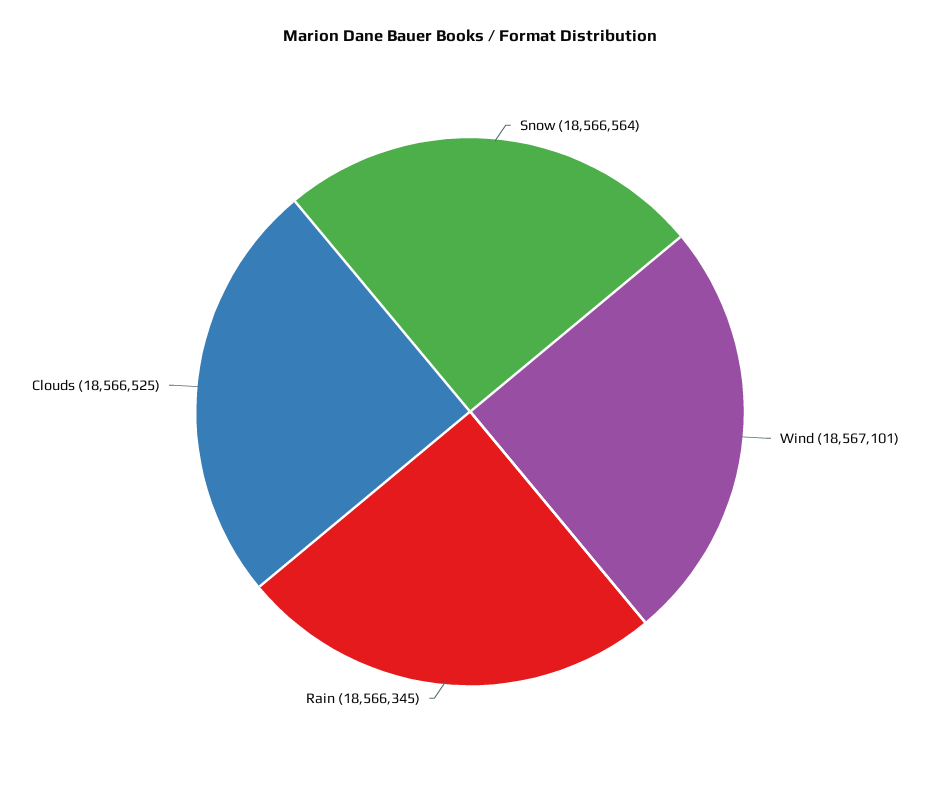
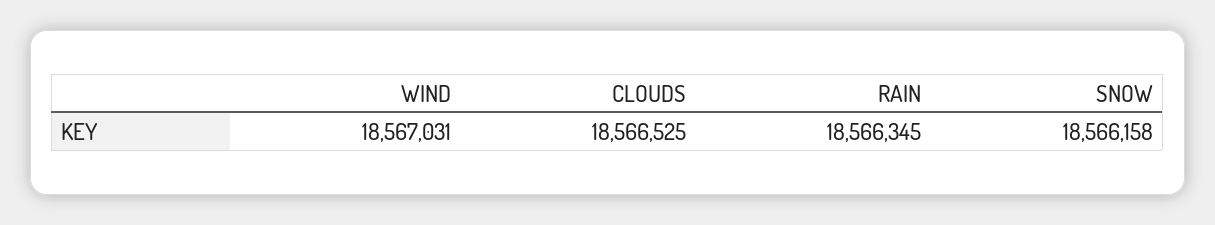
  {
-   "Snow": 18566564,
+   "Snow": 18566158,
-   "Wind": 18567101,
+   "Wind": 18567031,
    "Rain": 18566345,
    "Clouds": 18566525
  }

